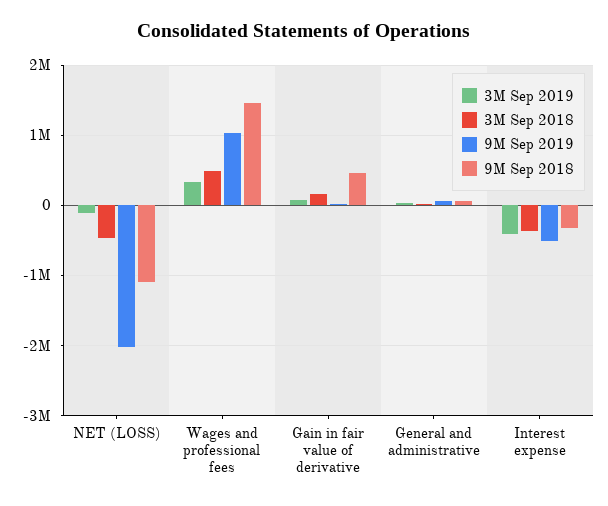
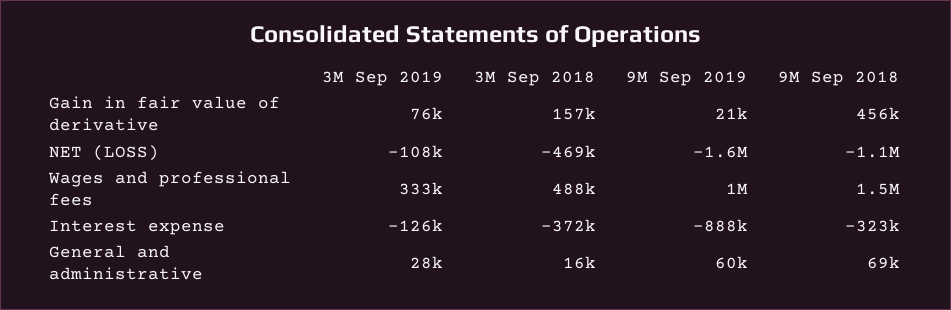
  {
    "3M Sep 2019": {
      "NET (LOSS)": -108000,
      "Wages and professional fees": 333000,
      "Gain in fair value of derivative": 76000,
      "General and administrative": 28000,
-     "Interest expense": -400000
+     "Interest expense": -126000
    },
    "3M Sep 2018": {
      "NET (LOSS)": -469000,
      "Wages and professional fees": 488000,
      "Gain in fair value of derivative": 157000,
      "General and administrative": 16000,
      "Interest expense": -372000
    },
    "9M Sep 2019": {
-     "NET (LOSS)": -2000000,
+     "NET (LOSS)": -1600000,
      "Wages and professional fees": 1000000,
      "Gain in fair value of derivative": 21000,
      "General and administrative": 60000,
-     "Interest expense": -500000
+     "Interest expense": -888000
    },
    "9M Sep 2018": {
      "NET (LOSS)": -1100000,
      "Wages and professional fees": 1500000,
      "Gain in fair value of derivative": 456000,
      "General and administrative": 69000,
      "Interest expense": -323000
    }
  }

